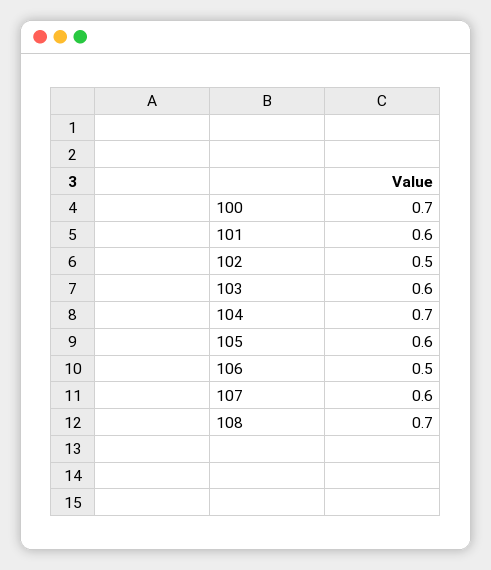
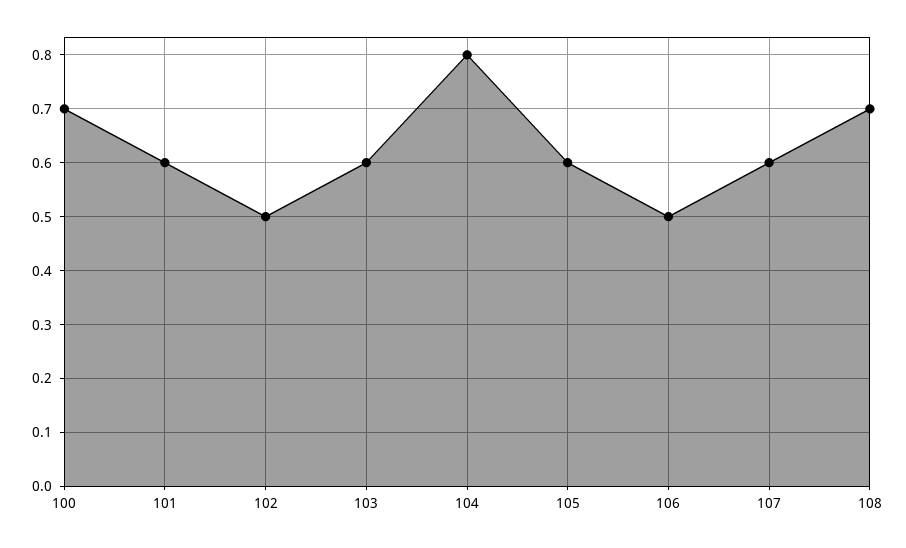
  {
    "100": 0.7,
    "101": 0.6,
    "102": 0.5,
    "103": 0.6,
-   "104": 0.7,
+   "104": 0.8,
    "105": 0.6,
    "106": 0.5,
    "107": 0.6,
    "108": 0.7
  }

